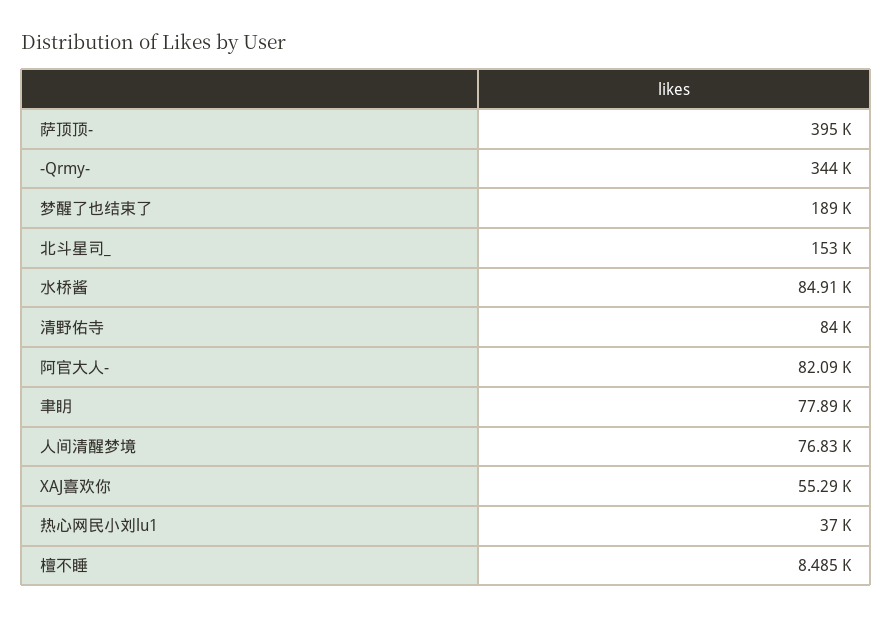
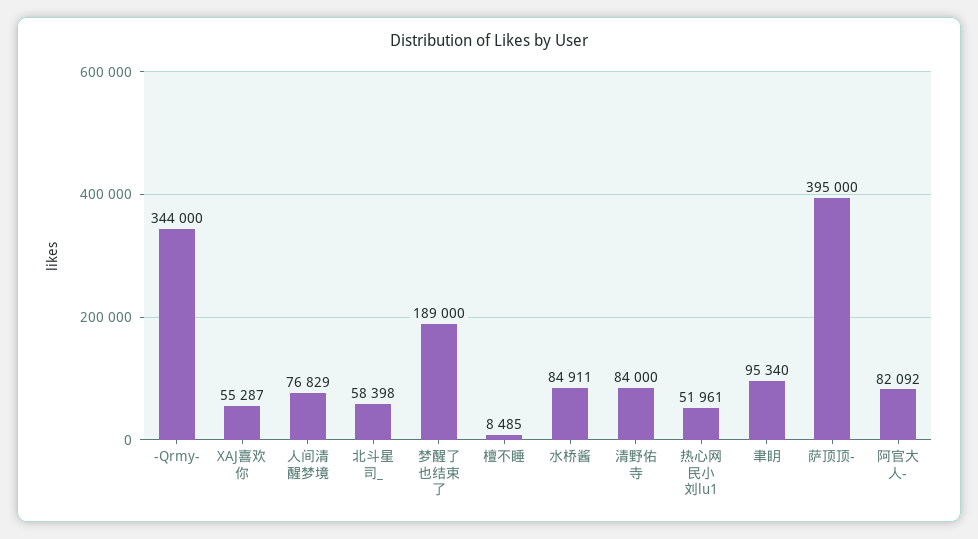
  {
    "萨顶顶-": 395000,
    "-Qrmy-": 344000,
    "梦醒了也结束了": 189000,
-   "北斗星司_": 153000,
+   "北斗星司_": 58398,
    "水桥酱": 84911,
    "清野佑寺": 84000,
    "阿官大人-": 82092,
-   "聿眀": 77890,
+   "聿眀": 95340,
    "人间清醒梦境": 76829,
    "XAJ喜欢你": 55287,
-   "热心网民小刘lu1": 37000,
+   "热心网民小刘lu1": 51961,
    "檀不睡": 8485
  }

